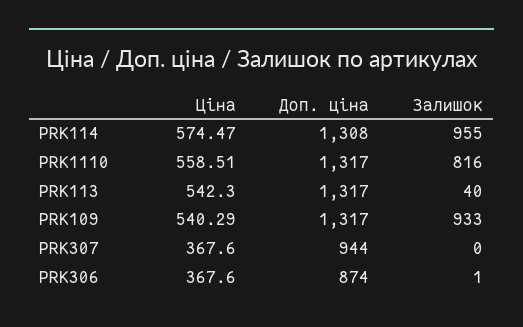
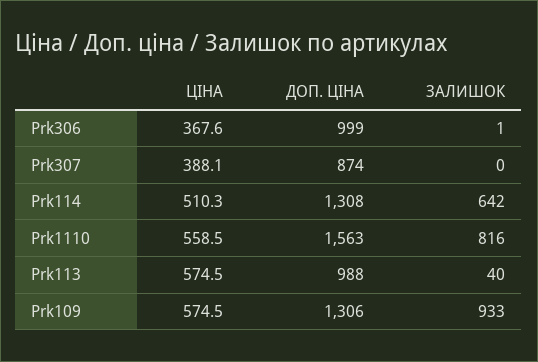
  {
    "Ціна": {
-     "PRK114": 574.47,
+     "PRK114": 510.3,
      "PRK1110": 558.51,
-     "PRK113": 542.3,
+     "PRK113": 574.5,
-     "PRK109": 540.29,
+     "PRK109": 574.5,
-     "PRK307": 367.6,
+     "PRK307": 388.1,
      "PRK306": 367.6
    },
    "Доп. ціна": {
      "PRK114": 1308,
-     "PRK1110": 1317,
+     "PRK1110": 1563,
-     "PRK113": 1317,
+     "PRK113": 988,
-     "PRK109": 1317,
+     "PRK109": 1306,
-     "PRK307": 944,
+     "PRK307": 874,
-     "PRK306": 874
+     "PRK306": 999
    },
    "Залишок": {
-     "PRK114": 955,
+     "PRK114": 642,
      "PRK1110": 816,
      "PRK113": 40,
      "PRK109": 933,
      "PRK307": 0,
      "PRK306": 1
    }
  }

